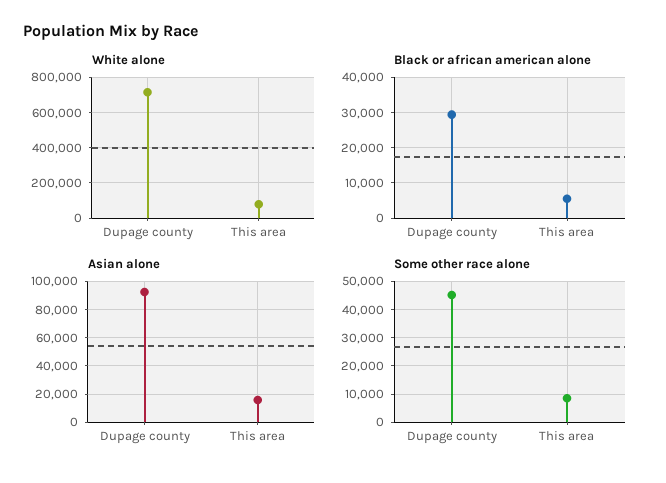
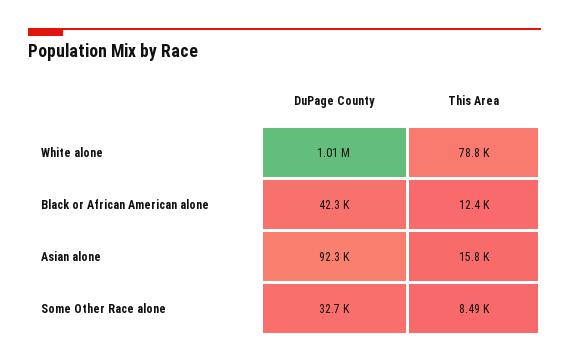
  {
    "White alone": {
-     "Dupage county": 700000,
+     "Dupage county": 1010000,
      "This area": 78800
    },
    "Black or african american alone": {
-     "Dupage county": 30000,
+     "Dupage county": 42300,
-     "This area": 6000
+     "This area": 12400
    },
    "Asian alone": {
      "Dupage county": 92300,
      "This area": 15800
    },
    "Some other race alone": {
-     "Dupage county": 45000,
+     "Dupage county": 32700,
      "This area": 8490
    }
  }

